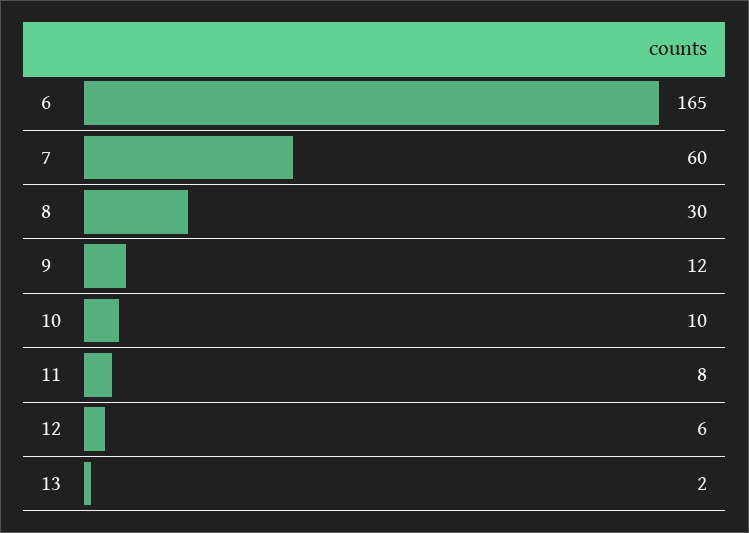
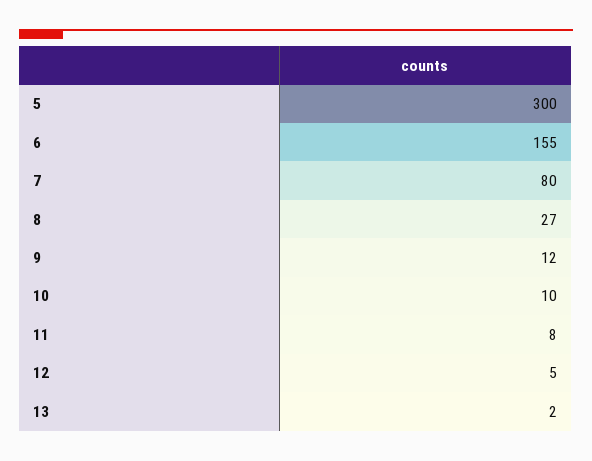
  {
-   "6": 165,
+   "6": 155,
-   "7": 60,
+   "7": 80,
-   "8": 30,
+   "8": 27,
    "9": 12,
    "10": 10,
    "11": 8,
-   "12": 6,
+   "12": 5,
-   "13": 2
+   "13": 2,
+   "5": 300
  }

